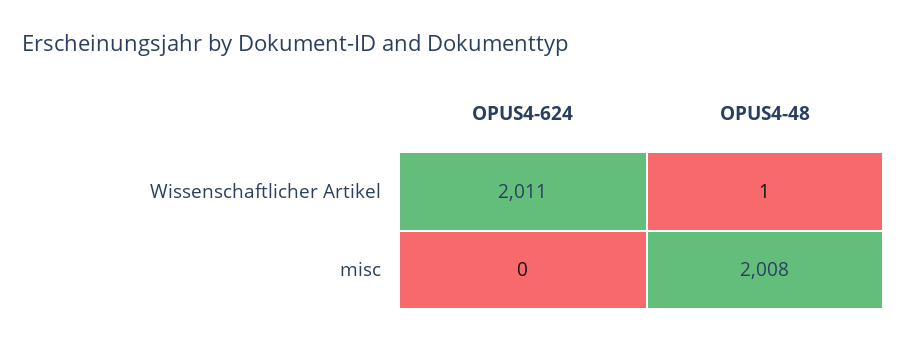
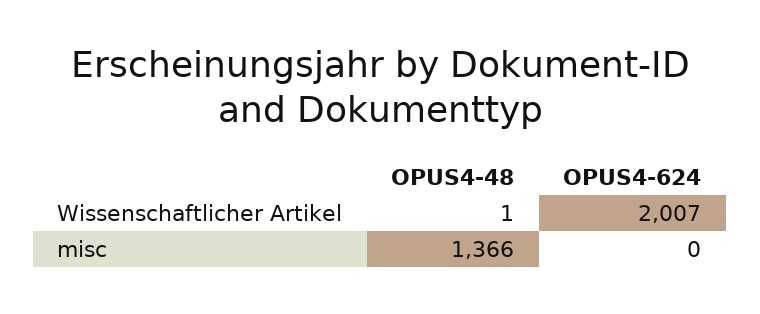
  {
    "OPUS4-624": {
-     "Wissenschaftlicher Artikel": 2011,
+     "Wissenschaftlicher Artikel": 2007,
      "misc": 0
    },
    "OPUS4-48": {
      "Wissenschaftlicher Artikel": 1,
-     "misc": 2008
+     "misc": 1366
    }
  }

